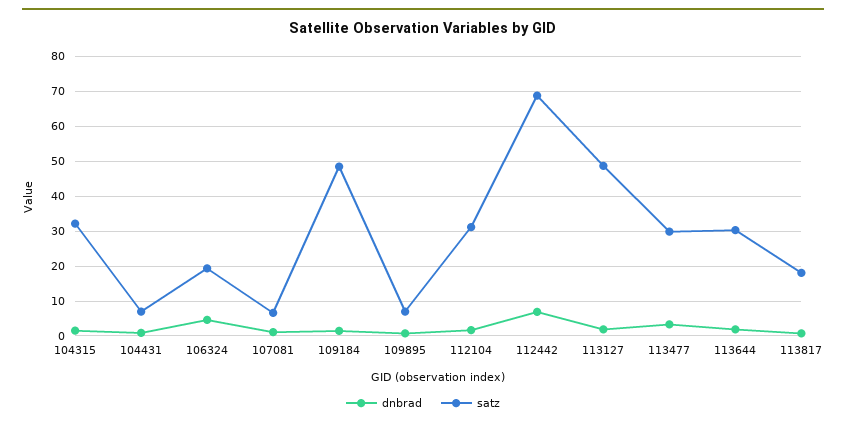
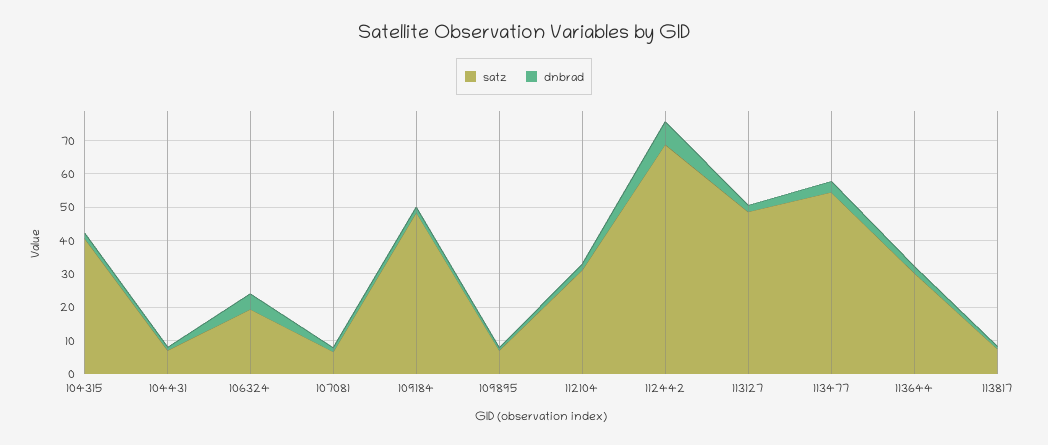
  {
    "dnbrad": {
      "104315": 2,
      "104431": 0,
      "106324": 4,
      "107081": 2,
      "109184": 2,
      "109895": 0,
      "112104": 2,
      "112442": 6,
      "113127": 2,
      "113477": 4,
      "113644": 2,
      "113817": 0
    },
    "satz": {
-     "104315": 32,
+     "104315": 40,
      "104431": 6,
      "106324": 20,
      "107081": 6,
      "109184": 48,
      "109895": 6,
      "112104": 32,
      "112442": 68,
      "113127": 48,
-     "113477": 30,
+     "113477": 55,
      "113644": 30,
-     "113817": 18
+     "113817": 7.5
    }
  }

